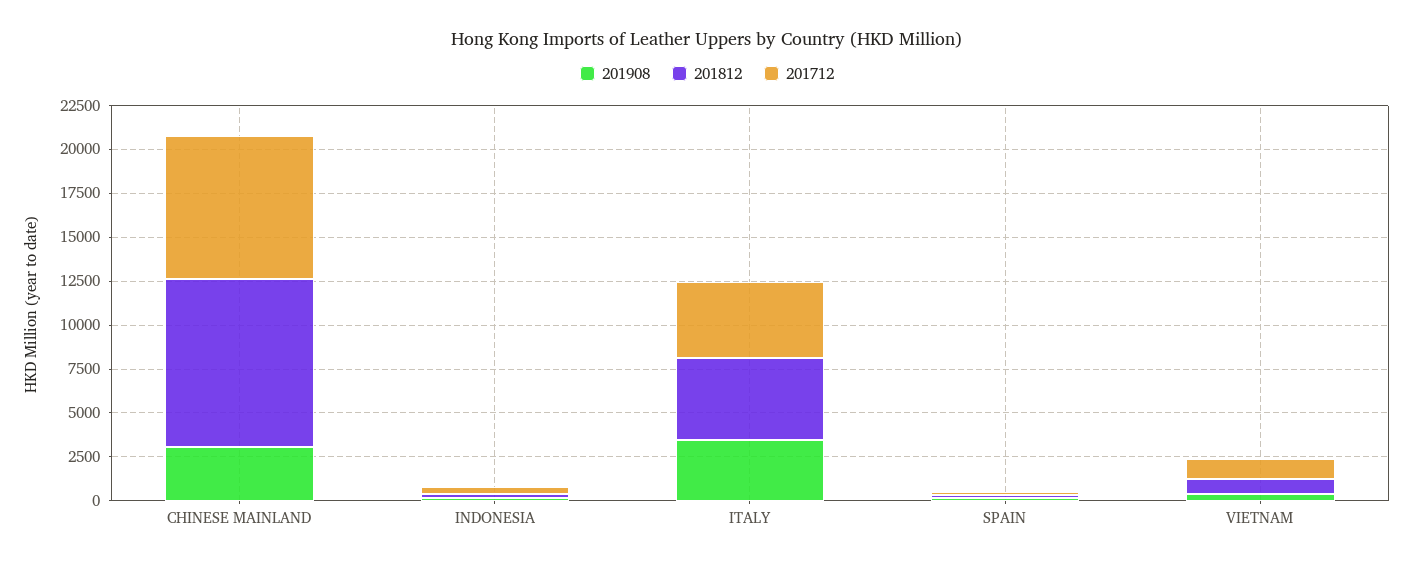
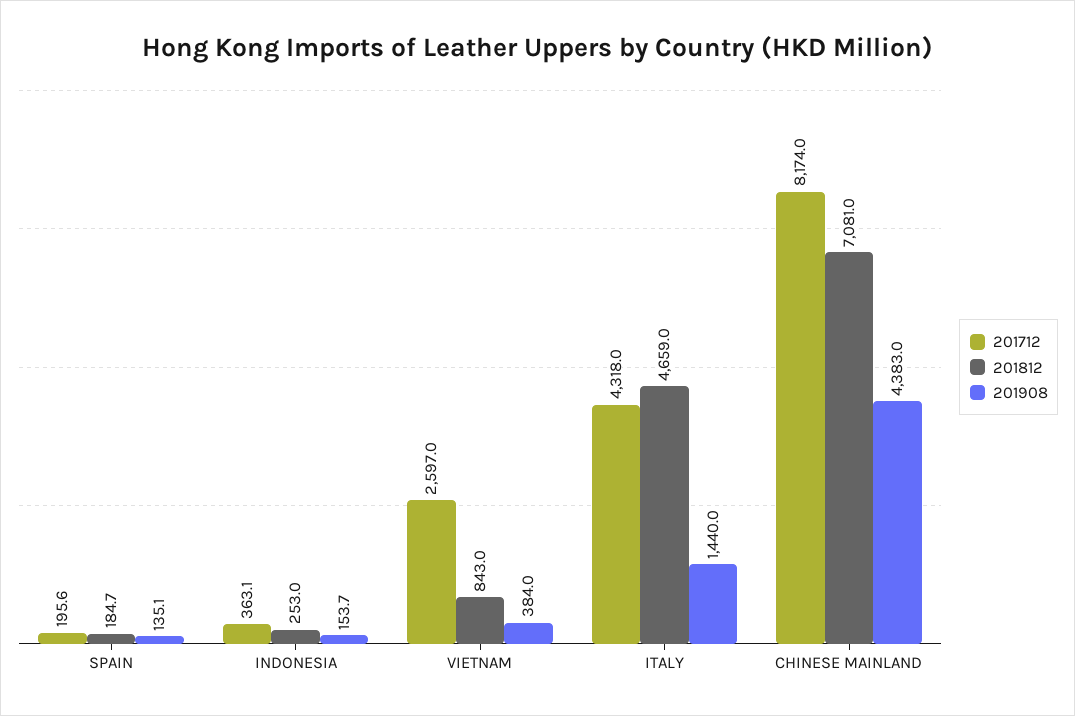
  {
    "201908": {
-     "CHINESE MAINLAND": 3000,
+     "CHINESE MAINLAND": 4383,
      "INDONESIA": 153.7,
-     "ITALY": 3500,
+     "ITALY": 1440,
      "SPAIN": 135.1,
      "VIETNAM": 384
    },
    "201812": {
-     "CHINESE MAINLAND": 9500,
+     "CHINESE MAINLAND": 7081,
      "INDONESIA": 253,
      "ITALY": 4659,
      "SPAIN": 184.7,
      "VIETNAM": 843
    },
    "201712": {
      "CHINESE MAINLAND": 8174,
      "INDONESIA": 363.1,
      "ITALY": 4318,
      "SPAIN": 195.6,
-     "VIETNAM": 1000
+     "VIETNAM": 2597
    }
  }

